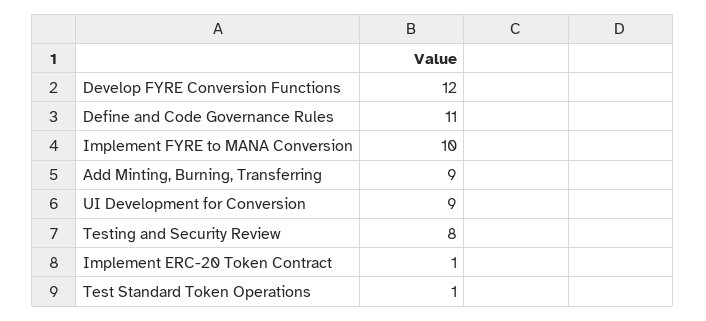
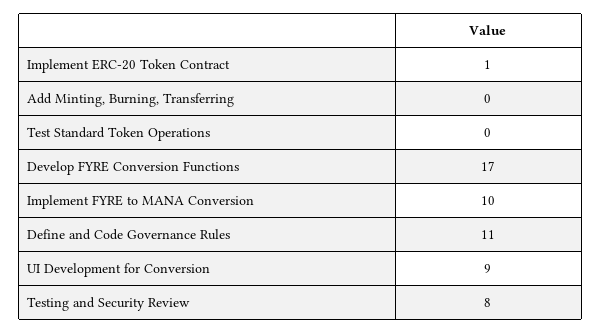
  {
-   "Develop FYRE Conversion Functions": 12,
+   "Develop FYRE Conversion Functions": 17,
    "Define and Code Governance Rules": 11,
    "Implement FYRE to MANA Conversion": 10,
-   "Add Minting, Burning, Transferring": 9,
+   "Add Minting, Burning, Transferring": 0,
    "UI Development for Conversion": 9,
    "Testing and Security Review": 8,
    "Implement ERC-20 Token Contract": 1,
-   "Test Standard Token Operations": 1
+   "Test Standard Token Operations": 0
  }

